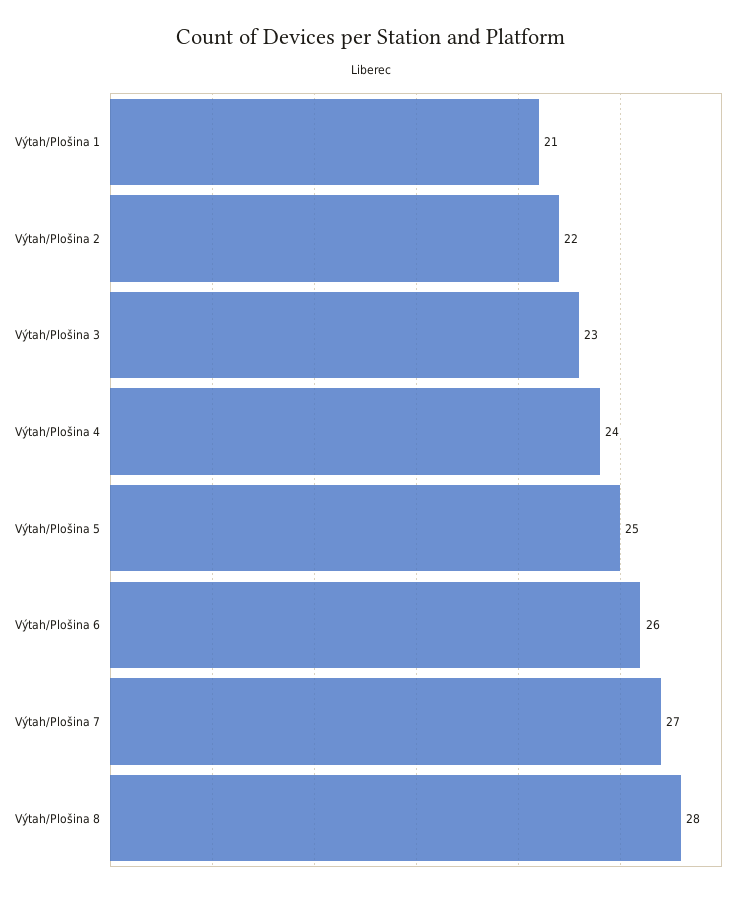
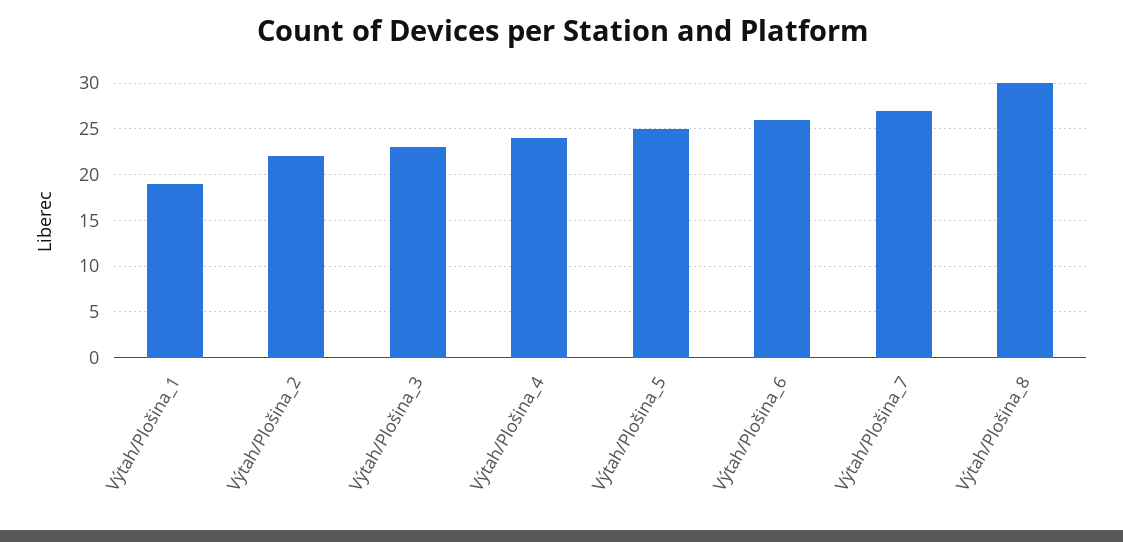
  {
-   "Výtah/Plošina 1": 21,
+   "Výtah/Plošina 1": 19,
    "Výtah/Plošina 2": 22,
    "Výtah/Plošina 3": 23,
    "Výtah/Plošina 4": 24,
    "Výtah/Plošina 5": 25,
    "Výtah/Plošina 6": 26,
    "Výtah/Plošina 7": 27,
-   "Výtah/Plošina 8": 28
+   "Výtah/Plošina 8": 30
  }

